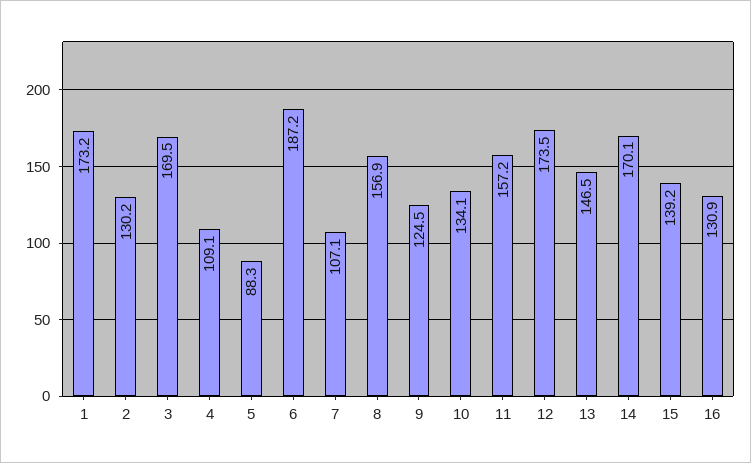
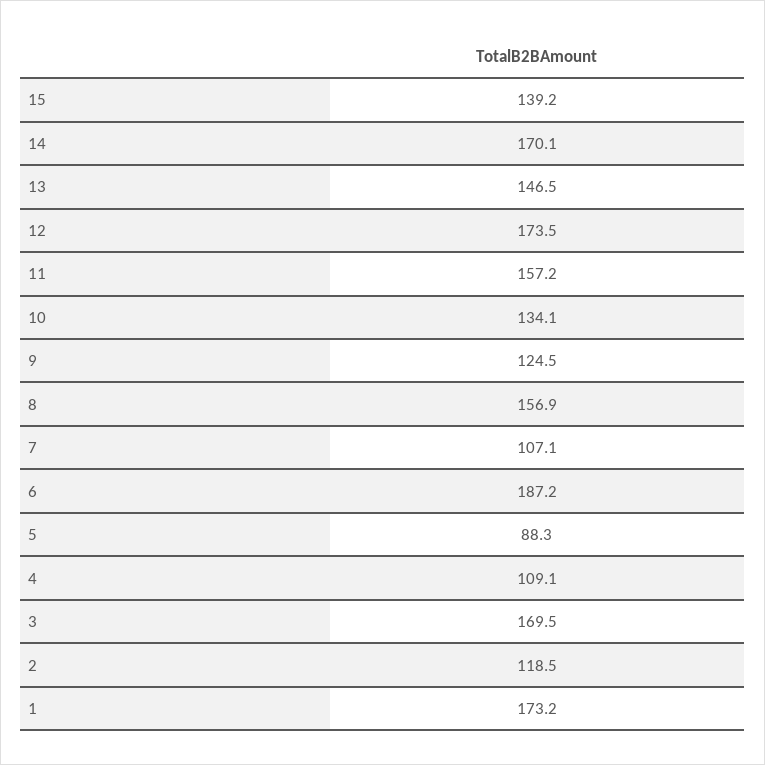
  {
    "1": 173.2,
-   "2": 130.2,
+   "2": 118.5,
    "3": 169.5,
    "4": 109.1,
    "5": 88.3,
    "6": 187.2,
    "7": 107.1,
    "8": 156.9,
    "9": 124.5,
    "10": 134.1,
    "11": 157.2,
    "12": 173.5,
    "13": 146.5,
    "14": 170.1,
-   "15": 139.2,
+   "15": 139.2
-   "16": 130.9
  }

